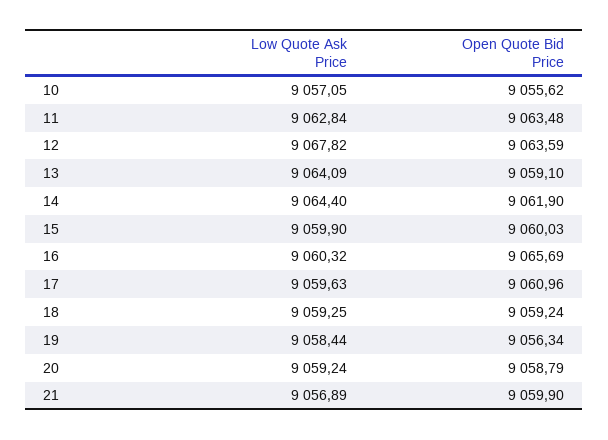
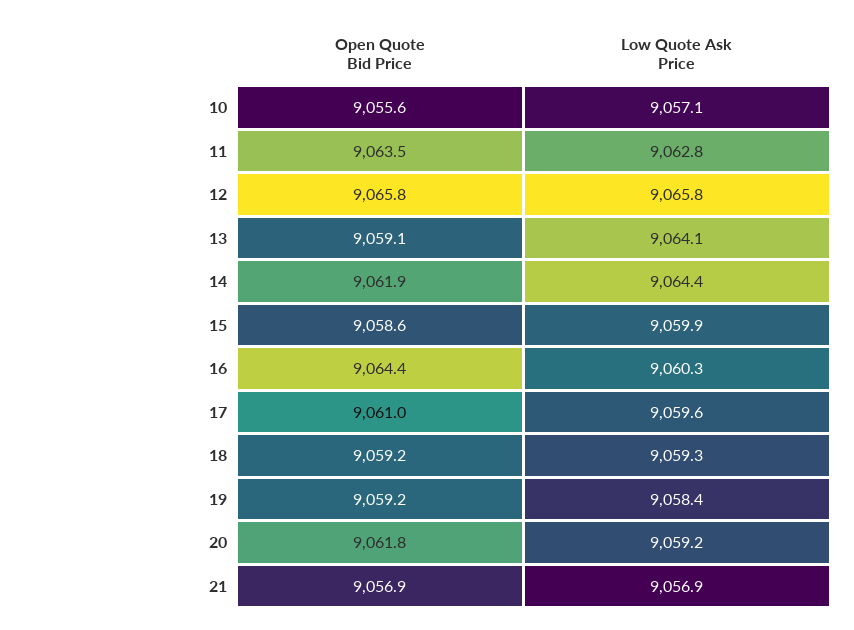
  {
    "Low Quote Ask Price": {
      "10": 9057.05,
      "11": 9062.84,
-     "12": 9067.82,
+     "12": 9065.8,
      "13": 9064.09,
      "14": 9064.4,
      "15": 9059.9,
      "16": 9060.32,
      "17": 9059.63,
      "18": 9059.25,
      "19": 9058.44,
      "20": 9059.24,
      "21": 9056.89
    },
    "Open Quote Bid Price": {
      "10": 9055.62,
      "11": 9063.48,
-     "12": 9063.59,
+     "12": 9065.8,
      "13": 9059.1,
      "14": 9061.9,
-     "15": 9060.03,
+     "15": 9058.6,
-     "16": 9065.69,
+     "16": 9064.4,
      "17": 9060.96,
      "18": 9059.24,
-     "19": 9056.34,
+     "19": 9059.2,
-     "20": 9058.79,
+     "20": 9061.8,
-     "21": 9059.9
+     "21": 9056.9
    }
  }

